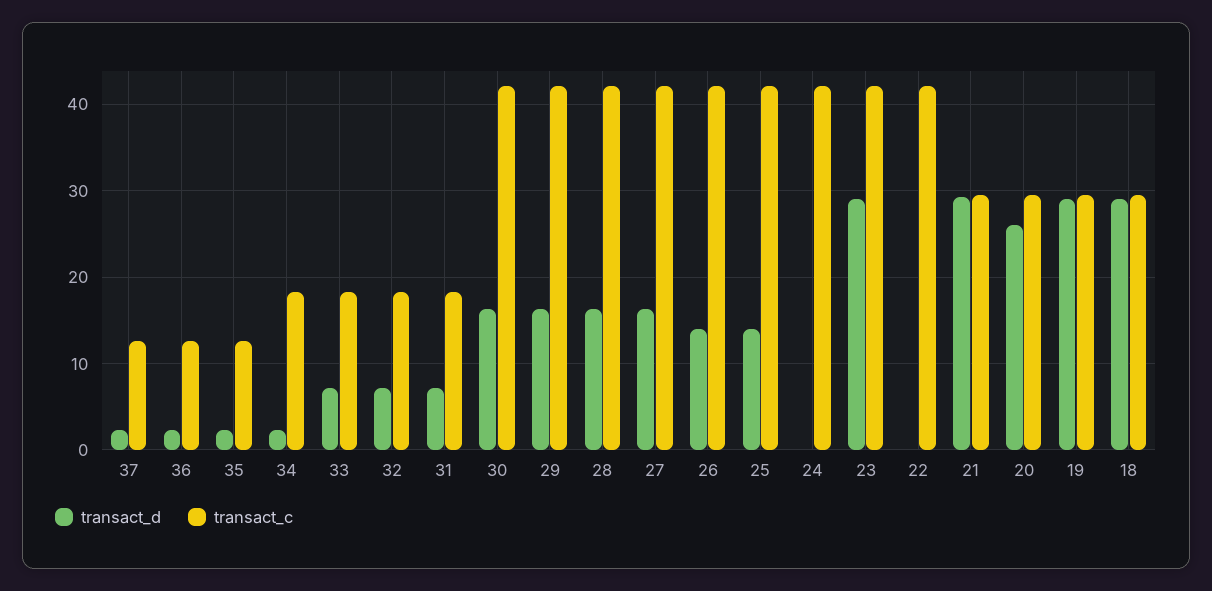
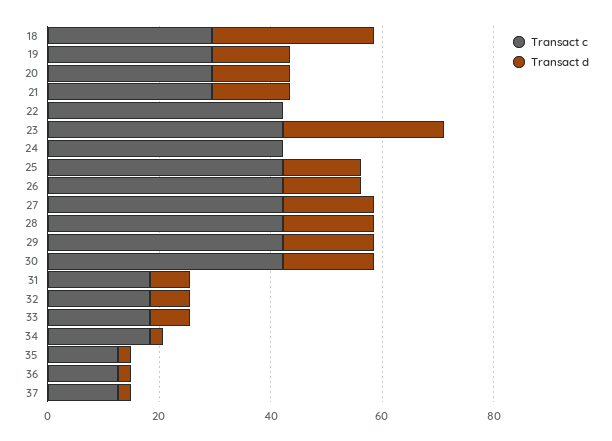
  {
    "transact_d": {
      "37": 2,
      "36": 2,
      "35": 2,
      "34": 2,
      "33": 7,
      "32": 7,
      "31": 7,
      "30": 16,
      "29": 16,
      "28": 16,
      "27": 16,
      "26": 14,
      "25": 14,
      "24": 0,
      "23": 29,
      "22": 0,
-     "21": 29,
+     "21": 15,
-     "20": 26,
+     "20": 15,
-     "19": 29,
+     "19": 15,
      "18": 29
    },
    "transact_c": {
      "37": 13,
      "36": 13,
      "35": 13,
      "34": 18,
      "33": 18,
      "32": 18,
      "31": 18,
      "30": 42,
      "29": 42,
      "28": 42,
      "27": 42,
      "26": 42,
      "25": 42,
      "24": 42,
      "23": 42,
      "22": 42,
      "21": 29,
      "20": 29,
      "19": 29,
      "18": 29
    }
  }

